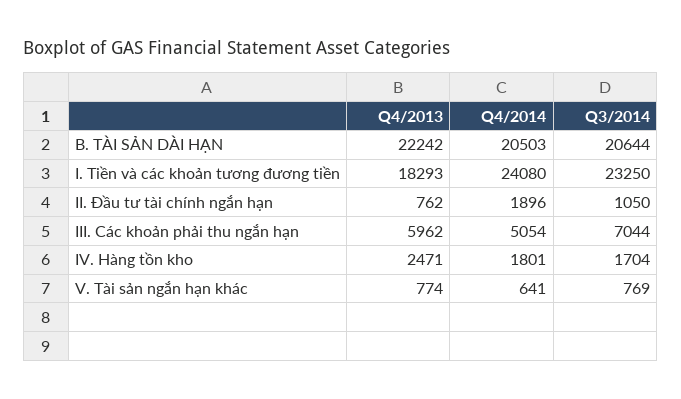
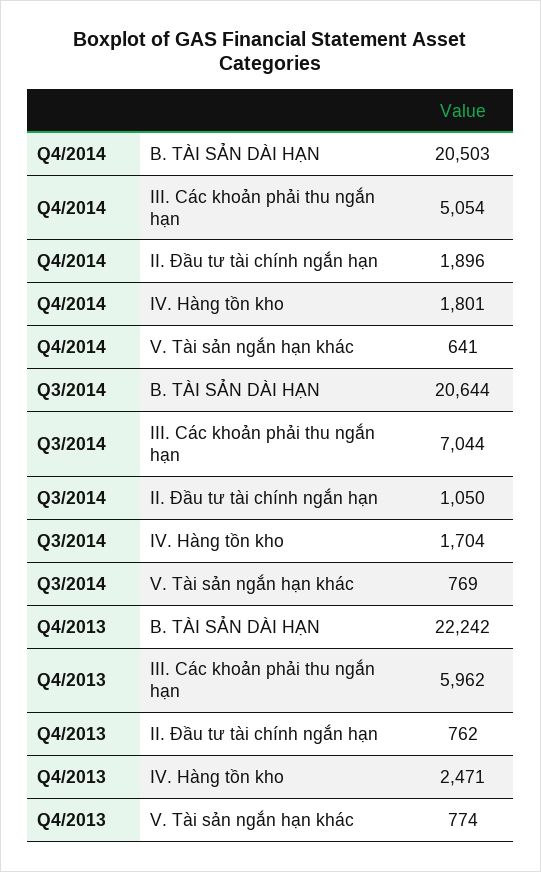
  {
    "Q4/2013": {
      "B. TÀI SẢN DÀI HẠN": 22242,
-     "I. Tiền và các khoản tương đương tiền": 18293,
      "II. Đầu tư tài chính ngắn hạn": 762,
      "III. Các khoản phải thu ngắn hạn": 5962,
      "IV. Hàng tồn kho": 2471,
      "V. Tài sản ngắn hạn khác": 774
    },
    "Q4/2014": {
      "B. TÀI SẢN DÀI HẠN": 20503,
-     "I. Tiền và các khoản tương đương tiền": 24080,
      "II. Đầu tư tài chính ngắn hạn": 1896,
      "III. Các khoản phải thu ngắn hạn": 5054,
      "IV. Hàng tồn kho": 1801,
      "V. Tài sản ngắn hạn khác": 641
    },
    "Q3/2014": {
      "B. TÀI SẢN DÀI HẠN": 20644,
-     "I. Tiền và các khoản tương đương tiền": 23250,
      "II. Đầu tư tài chính ngắn hạn": 1050,
      "III. Các khoản phải thu ngắn hạn": 7044,
      "IV. Hàng tồn kho": 1704,
      "V. Tài sản ngắn hạn khác": 769
    }
  }

